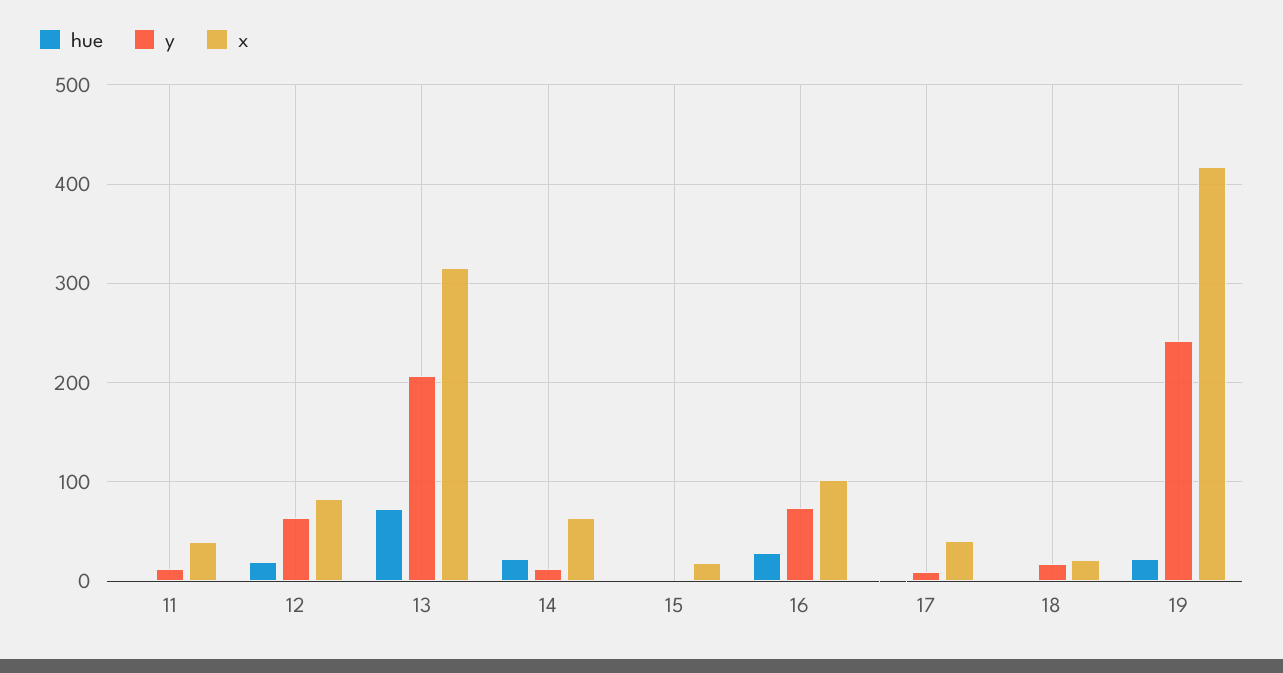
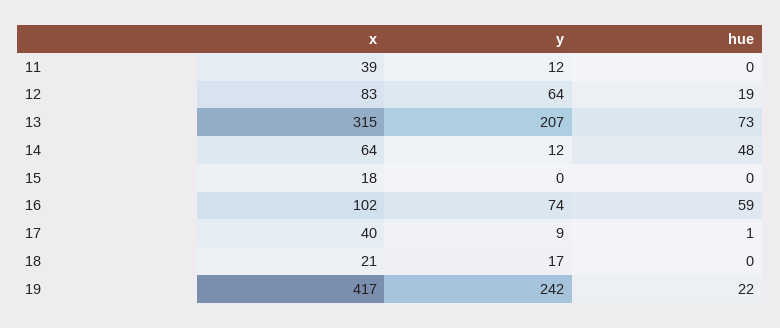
  {
    "hue": {
      "11": 0,
      "12": 19,
      "13": 73,
-     "14": 20,
+     "14": 48,
      "15": 0,
-     "16": 30,
+     "16": 59,
      "17": 1,
      "18": 0,
      "19": 22
    },
    "y": {
      "11": 12,
      "12": 64,
      "13": 207,
      "14": 12,
      "15": 0,
      "16": 74,
      "17": 9,
      "18": 17,
      "19": 242
    },
    "x": {
      "11": 39,
      "12": 83,
      "13": 315,
      "14": 64,
      "15": 18,
      "16": 102,
      "17": 40,
      "18": 21,
      "19": 417
    }
  }

